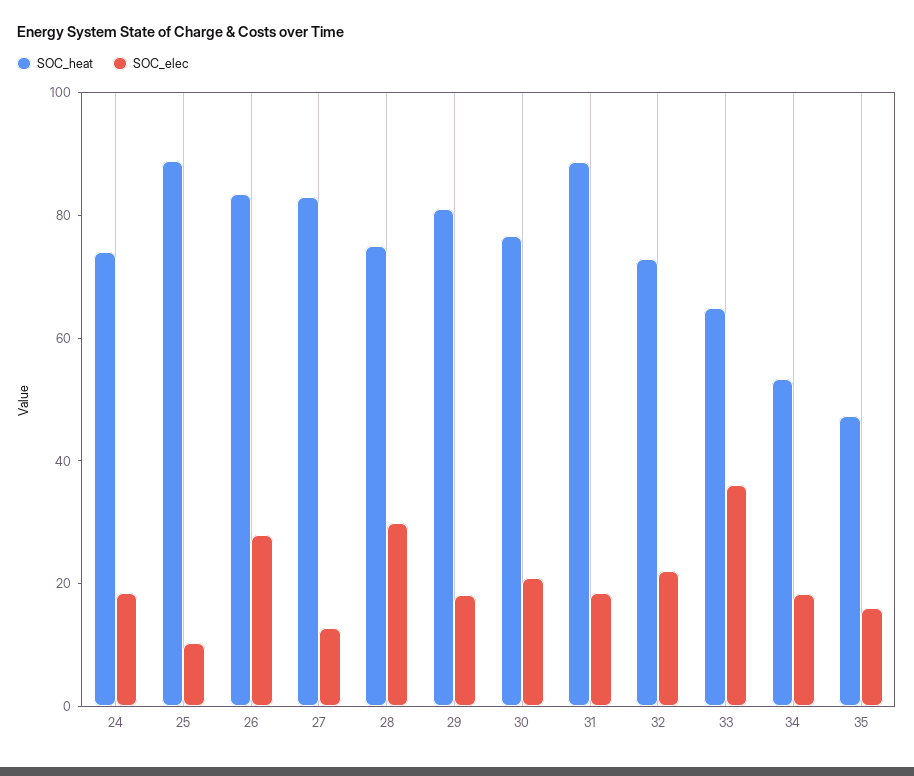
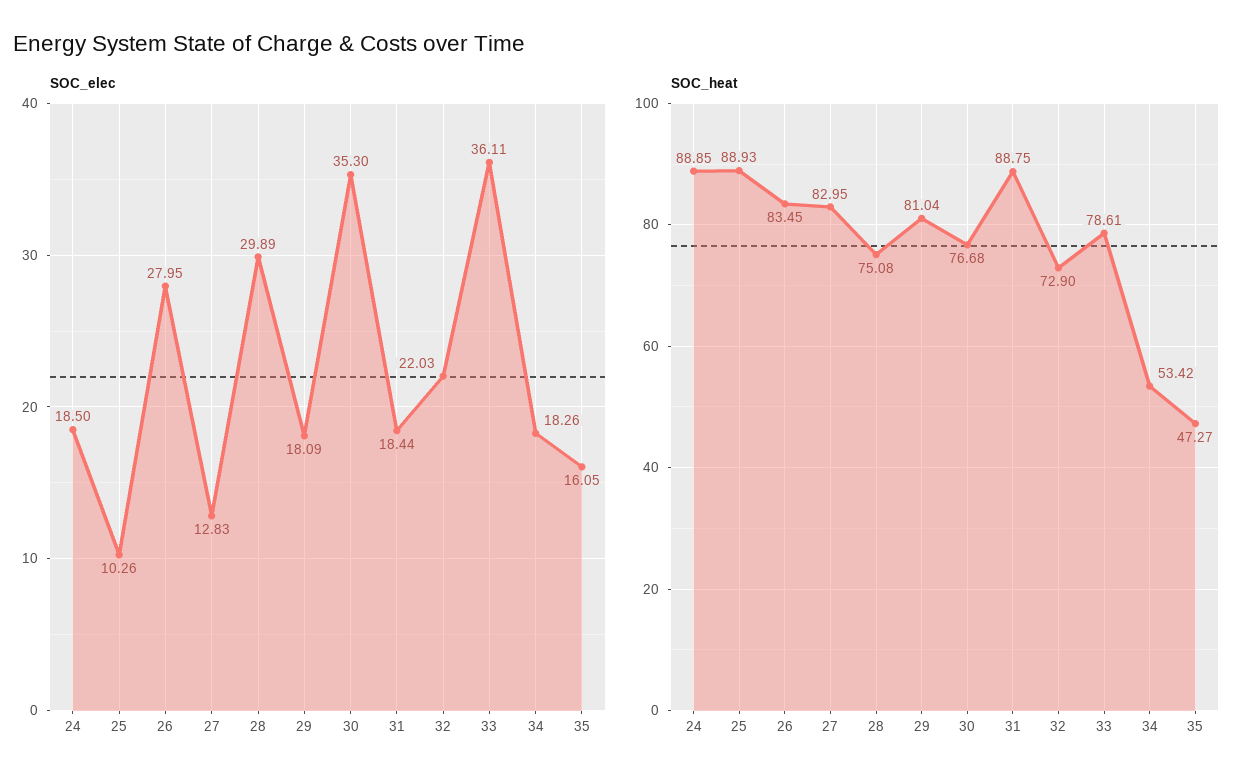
  {
    "SOC_heat": {
-     "24": 75,
+     "24": 88.85,
      "25": 88.93,
      "26": 83.45,
      "27": 82.95,
      "28": 75.08,
      "29": 81.04,
      "30": 76.68,
      "31": 88.75,
      "32": 72.9,
-     "33": 65,
+     "33": 78.61,
      "34": 53.42,
      "35": 47.27
    },
    "SOC_elec": {
      "24": 18.5,
      "25": 10.26,
      "26": 27.95,
      "27": 12.83,
      "28": 29.89,
      "29": 18.09,
-     "30": 20,
+     "30": 35.3,
      "31": 18.44,
      "32": 22.03,
      "33": 36.11,
      "34": 18.26,
      "35": 16.05
    }
  }

